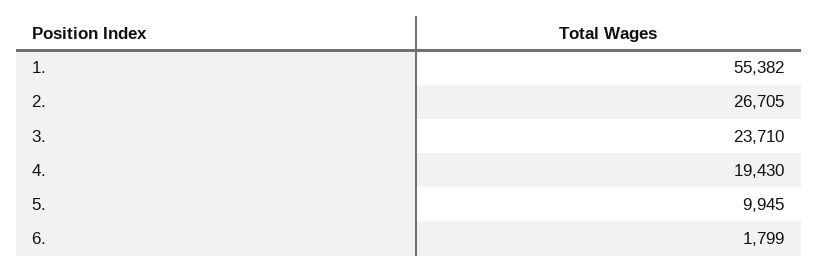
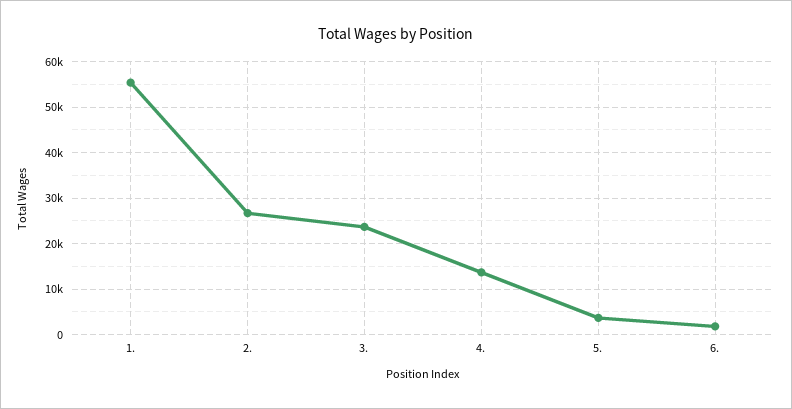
  {
    "1.": 55382,
    "2.": 26705,
    "3.": 23710,
-   "4.": 19430,
+   "4.": 14000,
-   "5.": 9945,
+   "5.": 4000,
    "6.": 1799
  }

